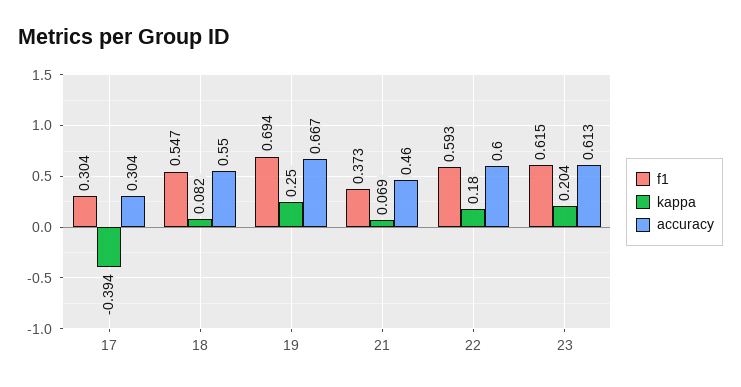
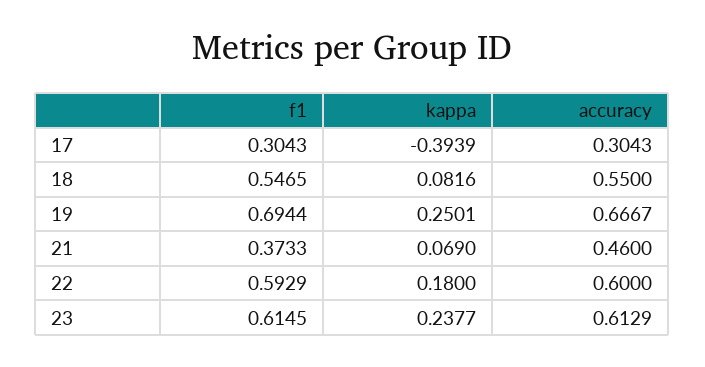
  {
    "f1": {
      "17": 0.3043,
      "18": 0.5465,
      "19": 0.6944,
      "21": 0.3733,
      "22": 0.5929,
      "23": 0.6145
    },
    "kappa": {
      "17": -0.3939,
      "18": 0.0816,
      "19": 0.2501,
      "21": 0.069,
      "22": 0.18,
-     "23": 0.204
+     "23": 0.2377
    },
    "accuracy": {
      "17": 0.3043,
      "18": 0.55,
      "19": 0.6667,
      "21": 0.46,
      "22": 0.6,
      "23": 0.6129
    }
  }

